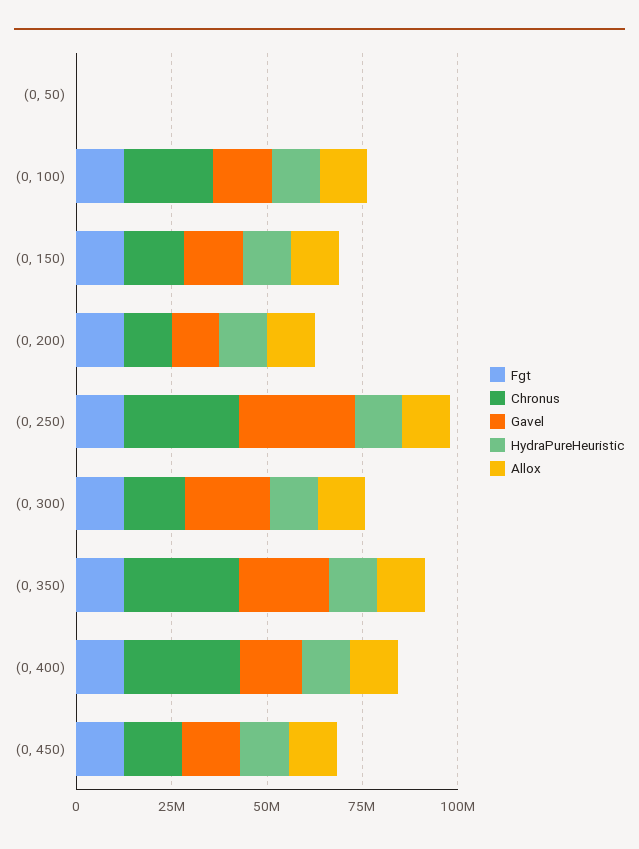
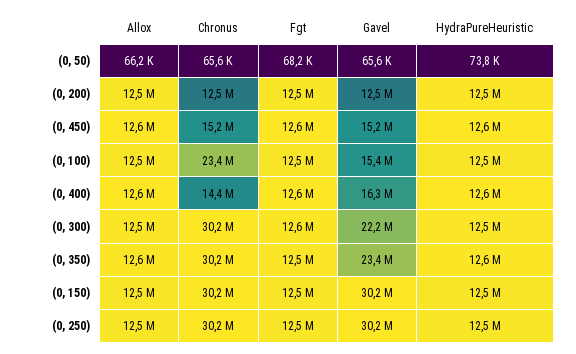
  {
    "Fgt": {
      "(0, 50)": 68200,
      "(0, 100)": 12500000,
      "(0, 150)": 12500000,
      "(0, 200)": 12500000,
      "(0, 250)": 12500000,
      "(0, 300)": 12600000,
      "(0, 350)": 12500000,
      "(0, 400)": 12600000,
      "(0, 450)": 12600000
    },
    "Chronus": {
      "(0, 50)": 65600,
      "(0, 100)": 23400000,
-     "(0, 150)": 15000000,
+     "(0, 150)": 30200000,
      "(0, 200)": 12500000,
      "(0, 250)": 30200000,
-     "(0, 300)": 15000000,
+     "(0, 300)": 30200000,
      "(0, 350)": 30200000,
-     "(0, 400)": 30000000,
+     "(0, 400)": 14400000,
      "(0, 450)": 15200000
    },
    "Gavel": {
      "(0, 50)": 65600,
      "(0, 100)": 15400000,
-     "(0, 150)": 15000000,
+     "(0, 150)": 30200000,
      "(0, 200)": 12500000,
      "(0, 250)": 30200000,
      "(0, 300)": 22200000,
      "(0, 350)": 23400000,
      "(0, 400)": 16300000,
      "(0, 450)": 15200000
    },
    "HydraPureHeuristic": {
      "(0, 50)": 73800,
      "(0, 100)": 12500000,
      "(0, 150)": 12500000,
      "(0, 200)": 12500000,
      "(0, 250)": 12500000,
      "(0, 300)": 12500000,
      "(0, 350)": 12600000,
      "(0, 400)": 12600000,
      "(0, 450)": 12600000
    },
    "Allox": {
      "(0, 50)": 66200,
      "(0, 100)": 12500000,
      "(0, 150)": 12500000,
      "(0, 200)": 12500000,
      "(0, 250)": 12500000,
      "(0, 300)": 12500000,
      "(0, 350)": 12600000,
      "(0, 400)": 12600000,
      "(0, 450)": 12600000
    }
  }

